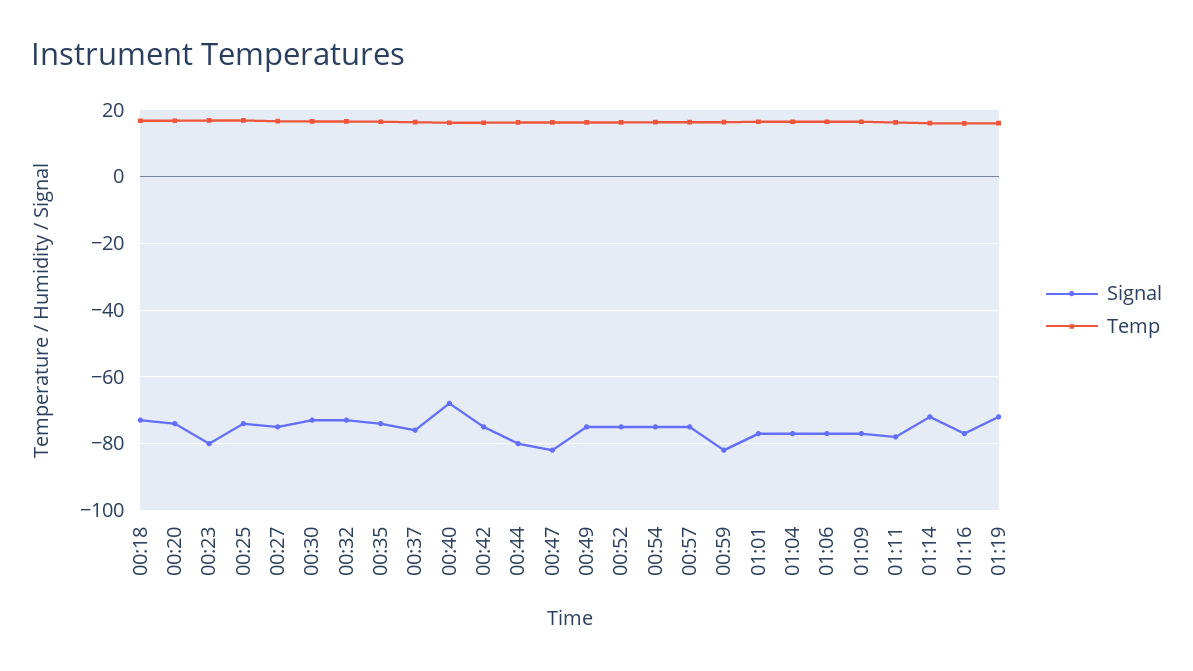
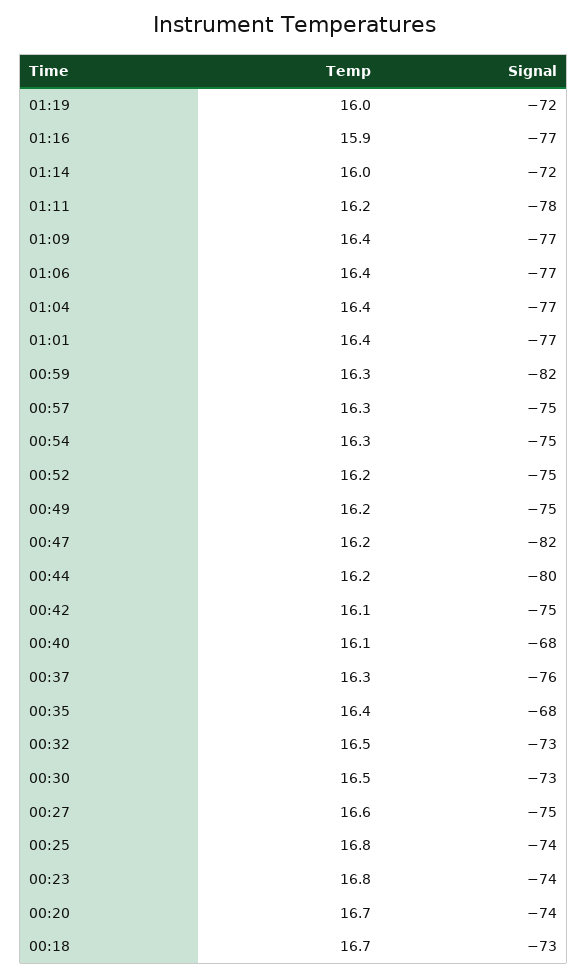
  {
    "Signal": {
      "00:18": -73,
      "00:20": -74,
-     "00:23": -80,
+     "00:23": -74,
      "00:25": -74,
      "00:27": -75,
      "00:30": -73,
      "00:32": -73,
-     "00:35": -74,
+     "00:35": -68,
      "00:37": -76,
      "00:40": -68,
      "00:42": -75,
      "00:44": -80,
      "00:47": -82,
      "00:49": -75,
      "00:52": -75,
      "00:54": -75,
      "00:57": -75,
      "00:59": -82,
      "01:01": -77,
      "01:04": -77,
      "01:06": -77,
      "01:09": -77,
      "01:11": -78,
      "01:14": -72,
      "01:16": -77,
      "01:19": -72
    },
    "Temp": {
      "00:18": 16.7,
      "00:20": 16.7,
      "00:23": 16.8,
      "00:25": 16.8,
      "00:27": 16.6,
      "00:30": 16.5,
      "00:32": 16.5,
      "00:35": 16.4,
      "00:37": 16.3,
      "00:40": 16.1,
      "00:42": 16.1,
      "00:44": 16.2,
      "00:47": 16.2,
      "00:49": 16.2,
      "00:52": 16.2,
      "00:54": 16.3,
      "00:57": 16.3,
      "00:59": 16.3,
      "01:01": 16.4,
      "01:04": 16.4,
      "01:06": 16.4,
      "01:09": 16.4,
      "01:11": 16.2,
      "01:14": 16,
      "01:16": 15.9,
      "01:19": 16
    }
  }

